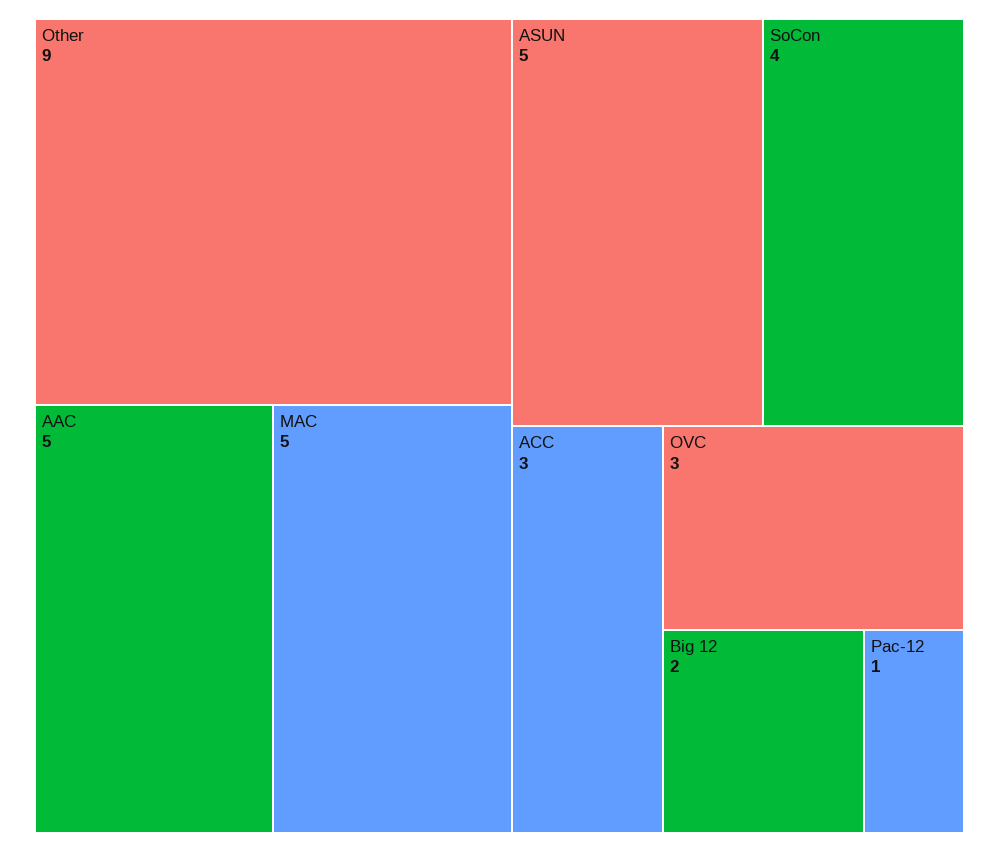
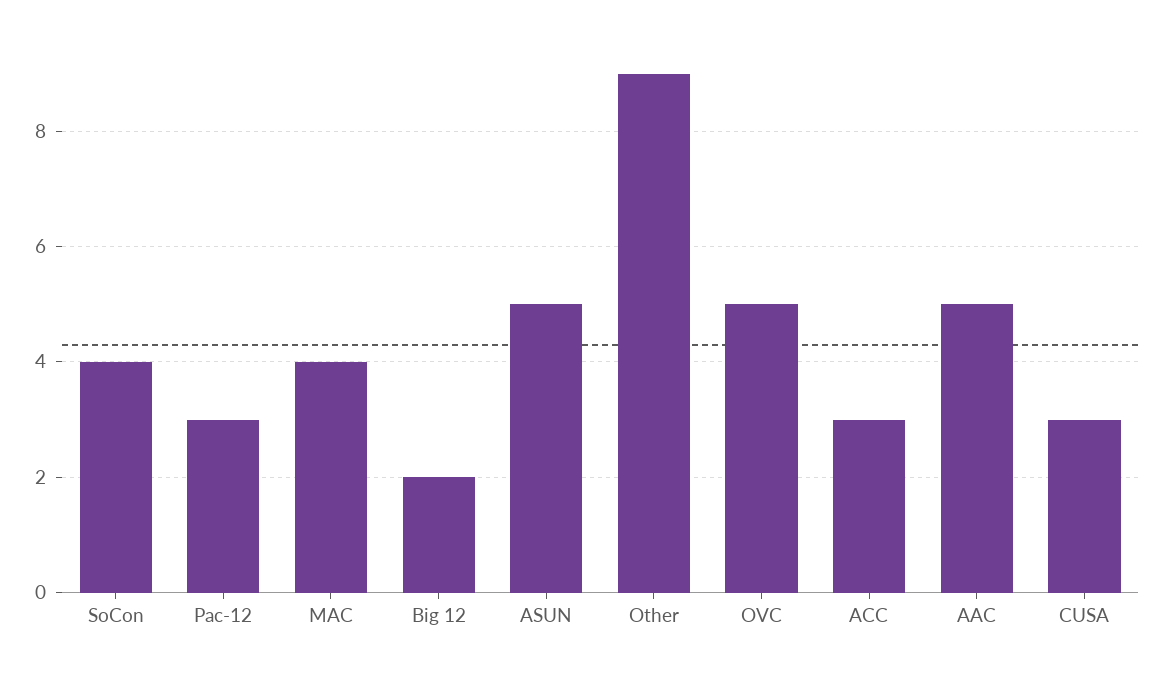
  {
    "Other": 9,
    "AAC": 5,
-   "MAC": 5,
+   "MAC": 4,
    "ASUN": 5,
    "SoCon": 4,
    "ACC": 3,
-   "OVC": 3,
+   "OVC": 5,
    "Big 12": 2,
-   "Pac-12": 1
+   "Pac-12": 3,
+   "CUSA": 3
  }

